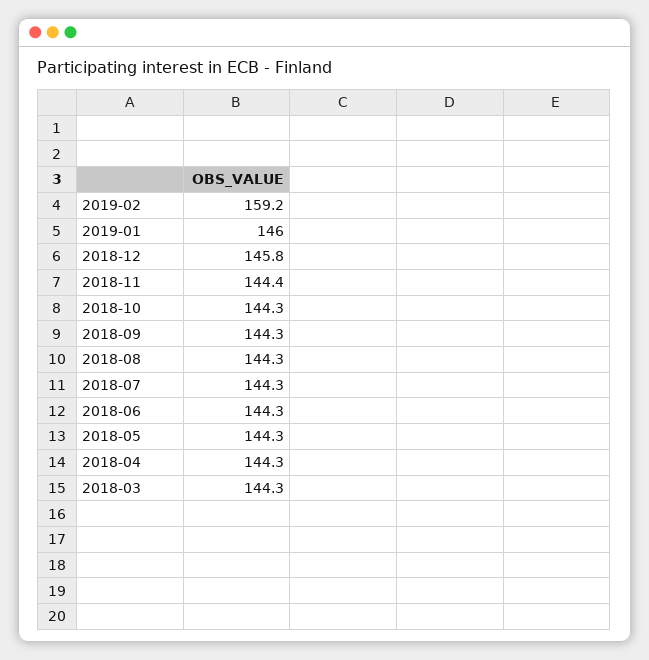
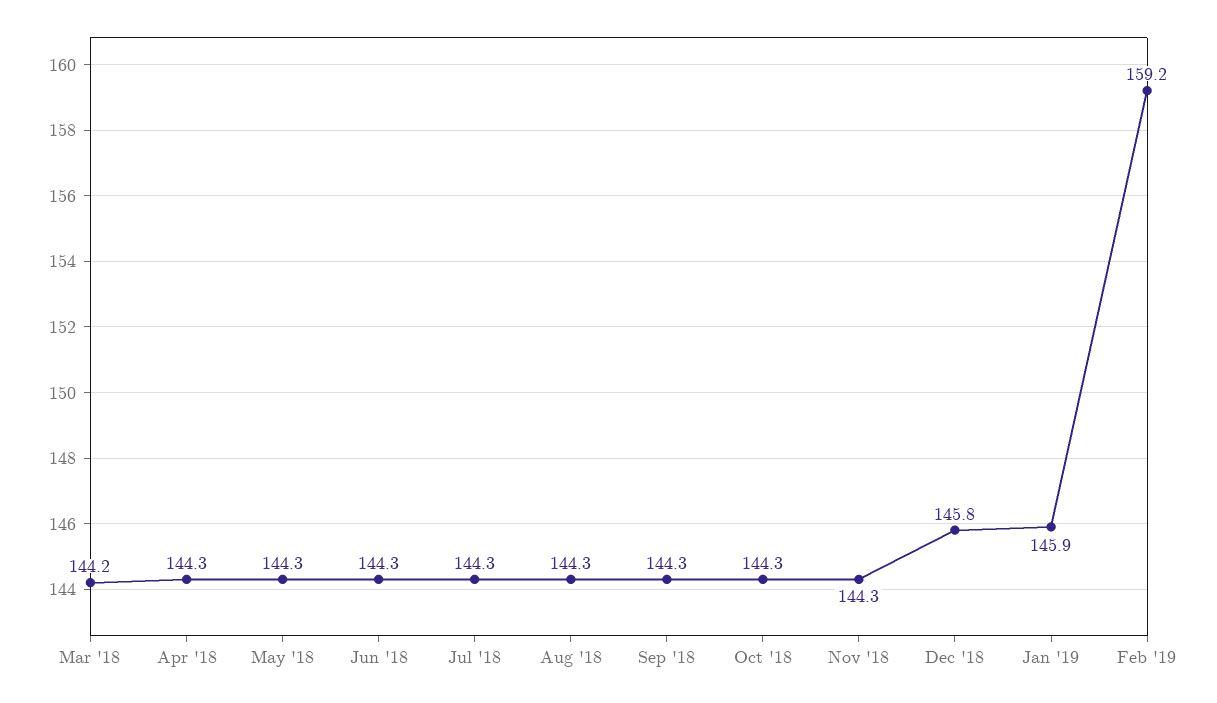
  {
    "2019-02": 159.2,
-   "2019-01": 146,
+   "2019-01": 145.9,
    "2018-12": 145.8,
-   "2018-11": 144.4,
+   "2018-11": 144.3,
    "2018-10": 144.3,
    "2018-09": 144.3,
    "2018-08": 144.3,
    "2018-07": 144.3,
    "2018-06": 144.3,
    "2018-05": 144.3,
    "2018-04": 144.3,
-   "2018-03": 144.3
+   "2018-03": 144.2
  }

